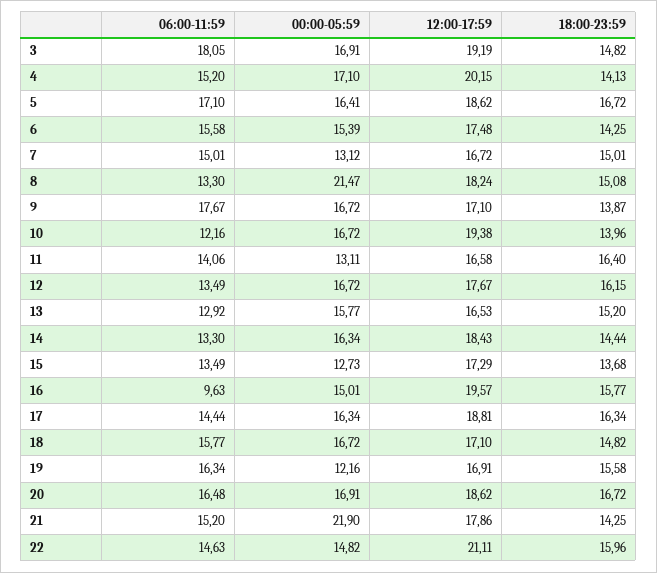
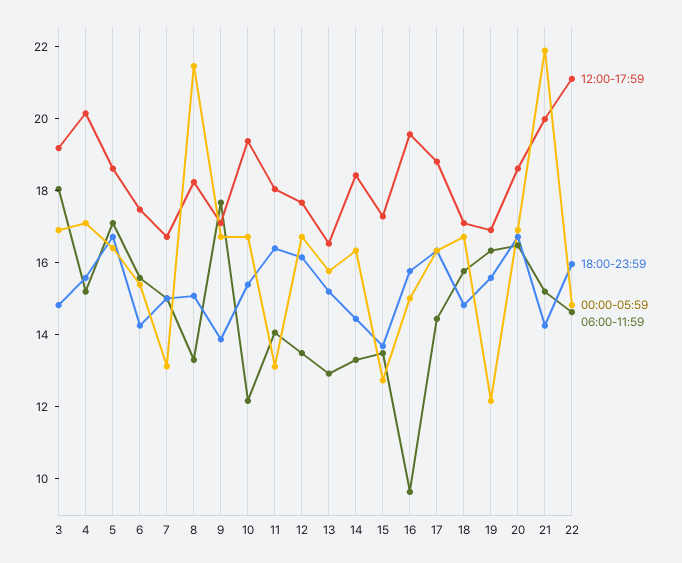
  {
    "06:00-11:59": {
      "3": 18.05,
      "4": 15.2,
      "5": 17.1,
      "6": 15.58,
      "7": 15.01,
      "8": 13.3,
      "9": 17.67,
      "10": 12.16,
      "11": 14.06,
      "12": 13.49,
      "13": 12.92,
      "14": 13.3,
      "15": 13.49,
      "16": 9.63,
      "17": 14.44,
      "18": 15.77,
      "19": 16.34,
      "20": 16.48,
      "21": 15.2,
      "22": 14.63
    },
    "00:00-05:59": {
      "3": 16.91,
      "4": 17.1,
      "5": 16.41,
      "6": 15.39,
      "7": 13.12,
      "8": 21.47,
      "9": 16.72,
      "10": 16.72,
      "11": 13.11,
      "12": 16.72,
      "13": 15.77,
      "14": 16.34,
      "15": 12.73,
      "16": 15.01,
      "17": 16.34,
      "18": 16.72,
      "19": 12.16,
      "20": 16.91,
      "21": 21.9,
      "22": 14.82
    },
    "12:00-17:59": {
      "3": 19.19,
      "4": 20.15,
      "5": 18.62,
      "6": 17.48,
      "7": 16.72,
      "8": 18.24,
      "9": 17.1,
      "10": 19.38,
-     "11": 16.58,
+     "11": 18,
      "12": 17.67,
      "13": 16.53,
      "14": 18.43,
      "15": 17.29,
      "16": 19.57,
      "17": 18.81,
      "18": 17.1,
      "19": 16.91,
      "20": 18.62,
-     "21": 17.86,
+     "21": 20,
      "22": 21.11
    },
    "18:00-23:59": {
      "3": 14.82,
-     "4": 14.13,
+     "4": 15.5,
      "5": 16.72,
      "6": 14.25,
      "7": 15.01,
      "8": 15.08,
      "9": 13.87,
-     "10": 13.96,
+     "10": 15.5,
      "11": 16.4,
      "12": 16.15,
      "13": 15.2,
      "14": 14.44,
      "15": 13.68,
      "16": 15.77,
      "17": 16.34,
      "18": 14.82,
      "19": 15.58,
      "20": 16.72,
      "21": 14.25,
      "22": 15.96
    }
  }

